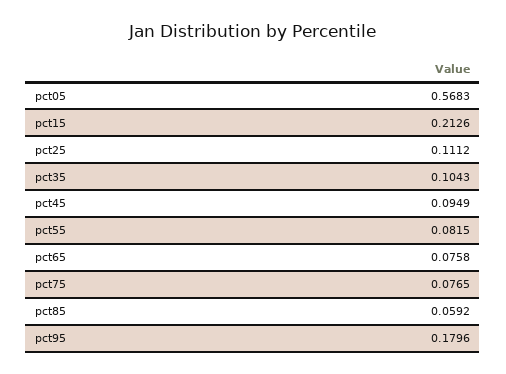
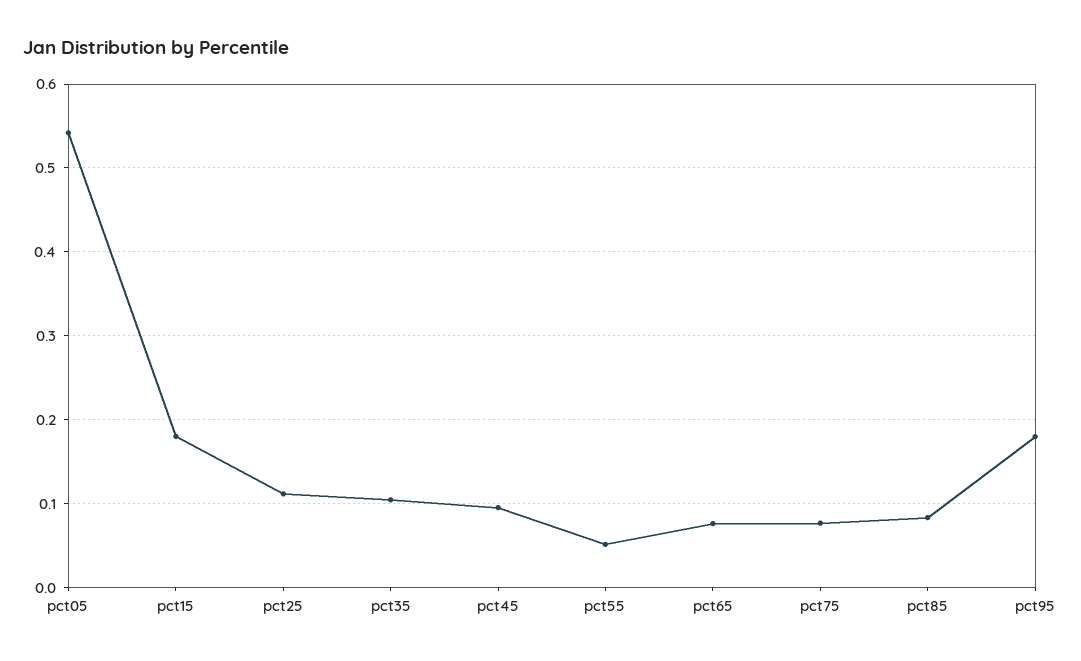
  {
-   "pct05": 0.5683,
+   "pct05": 0.54,
-   "pct15": 0.2126,
+   "pct15": 0.18,
    "pct25": 0.1112,
    "pct35": 0.1043,
    "pct45": 0.0949,
-   "pct55": 0.0815,
+   "pct55": 0.05,
    "pct65": 0.0758,
    "pct75": 0.0765,
-   "pct85": 0.0592,
+   "pct85": 0.08,
    "pct95": 0.1796
  }

